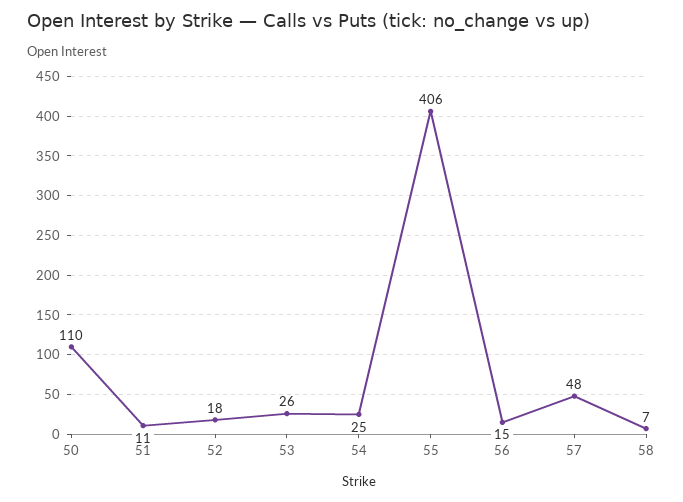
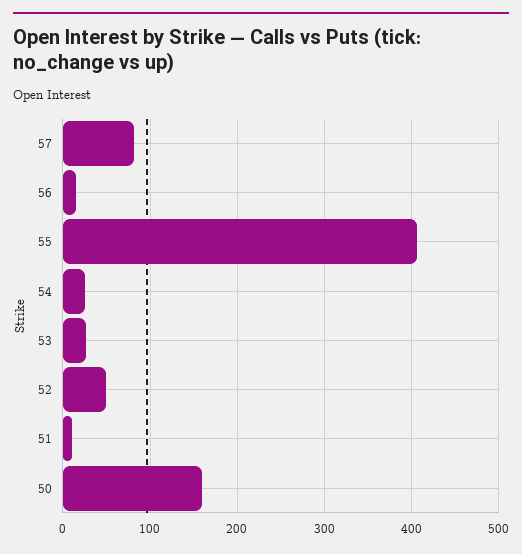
  {
-   "50": 110,
+   "50": 160,
    "51": 11,
-   "52": 18,
+   "52": 50,
    "53": 26,
    "54": 25,
    "55": 406,
    "56": 15,
-   "57": 48,
+   "57": 80
-   "58": 7
  }

